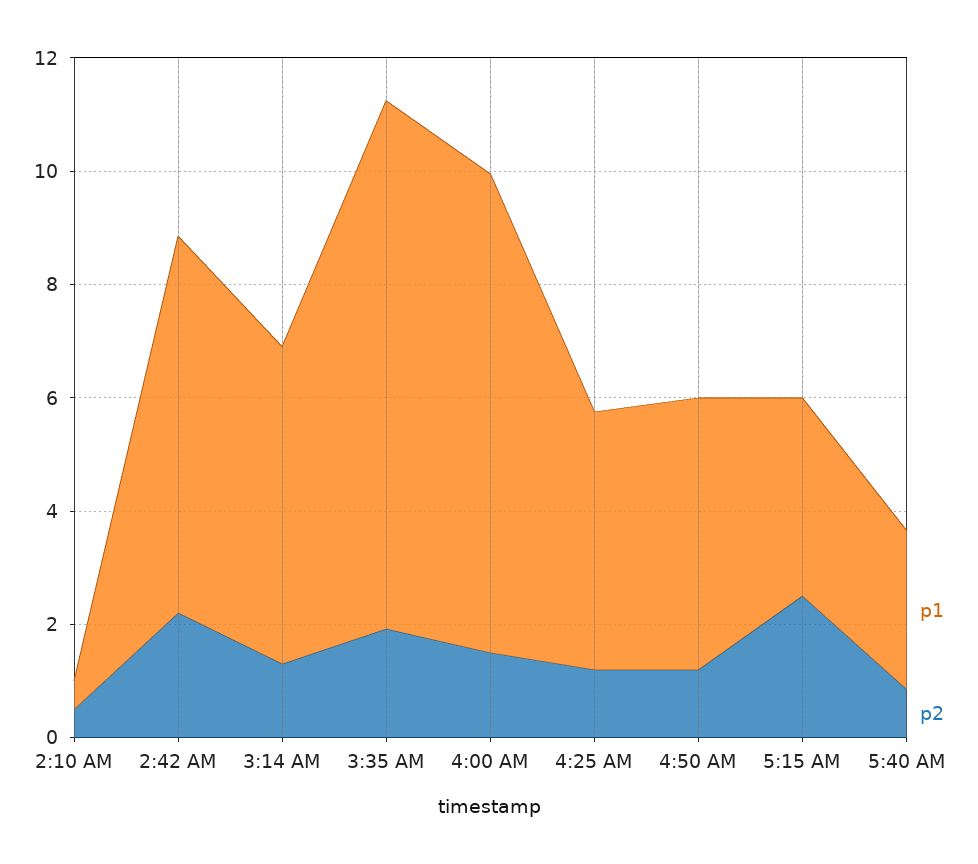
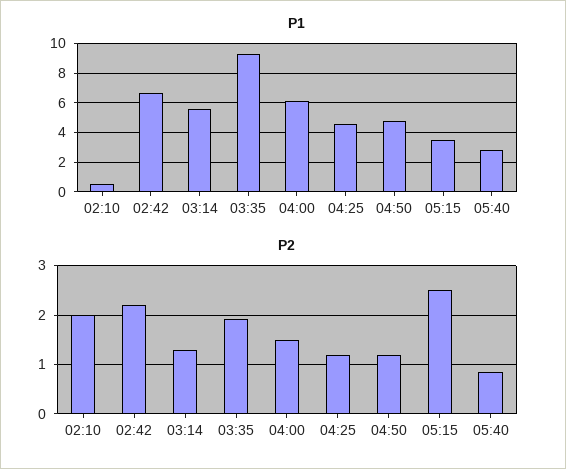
  {
    "p1": {
      "2:10 AM": 0.5,
      "2:42 AM": 6.5,
      "3:14 AM": 5.5,
      "3:35 AM": 9.5,
-     "4:00 AM": 8.5,
+     "4:00 AM": 6,
      "4:25 AM": 4.5,
      "4:50 AM": 5,
      "5:15 AM": 3.5,
      "5:40 AM": 3
    },
    "p2": {
-     "2:10 AM": 0.5,
+     "2:10 AM": 2,
      "2:42 AM": 2.2,
      "3:14 AM": 1.4,
      "3:35 AM": 2,
      "4:00 AM": 1.6,
      "4:25 AM": 1.2,
      "4:50 AM": 1.2,
      "5:15 AM": 2.6,
      "5:40 AM": 0.8
    }
  }

